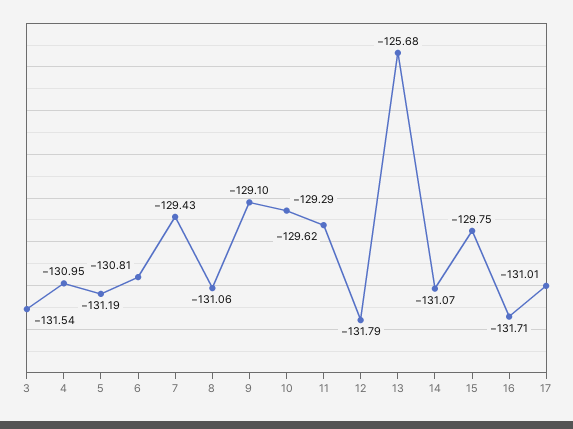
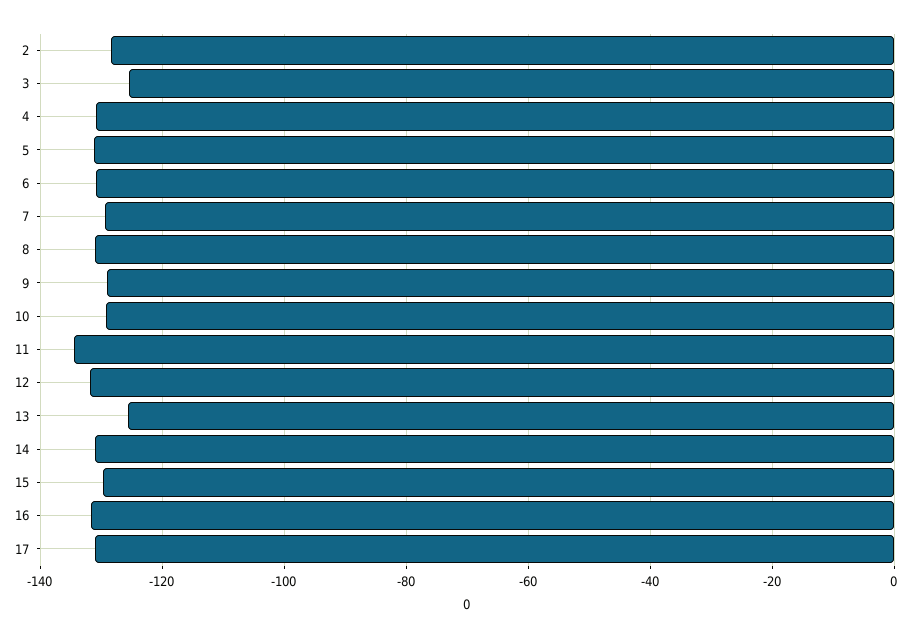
  {
-   "3": -131.54,
+   "3": -126,
    "4": -130.95,
    "5": -131.19,
    "6": -130.81,
    "7": -129.43,
    "8": -131.06,
    "9": -129.1,
    "10": -129.29,
-   "11": -129.62,
+   "11": -134,
    "12": -131.79,
    "13": -125.68,
    "14": -131.07,
    "15": -129.75,
    "16": -131.71,
-   "17": -131.01
+   "17": -131.01,
+   "2": -128
  }

